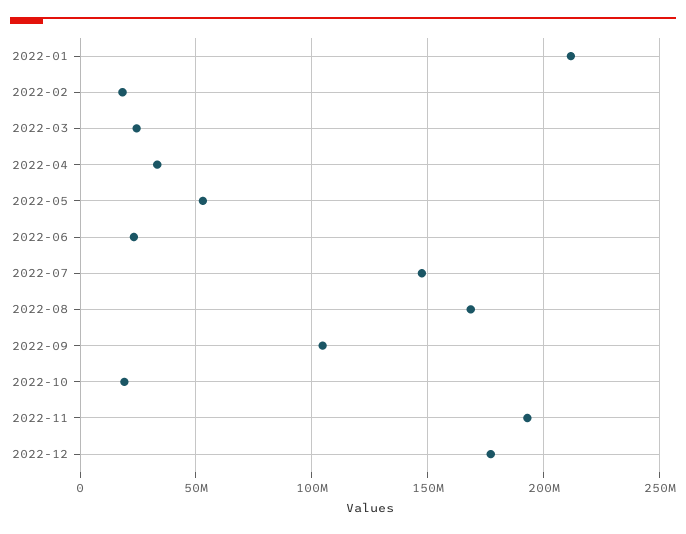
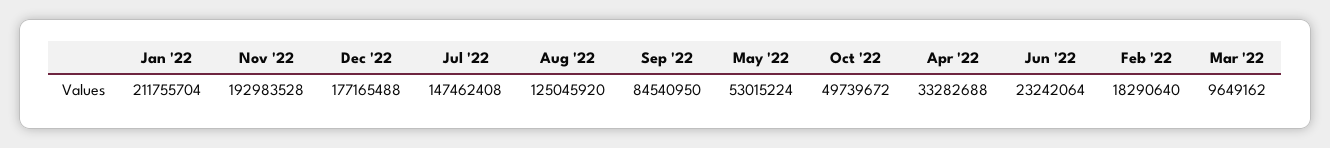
  {
    "2022-01": 211755704,
    "2022-02": 18290640,
-   "2022-03": 25000000,
+   "2022-03": 9649162,
    "2022-04": 33282688,
    "2022-05": 53015224,
    "2022-06": 23242064,
    "2022-07": 147462408,
-   "2022-08": 170000000,
+   "2022-08": 125045920,
-   "2022-09": 105000000,
+   "2022-09": 84540950,
-   "2022-10": 20000000,
+   "2022-10": 49739672,
    "2022-11": 192983528,
    "2022-12": 177165488
  }

